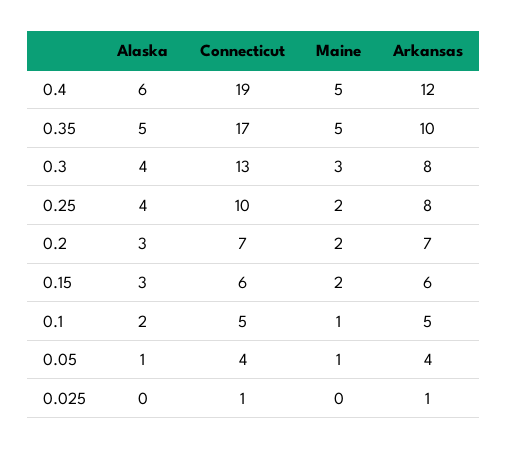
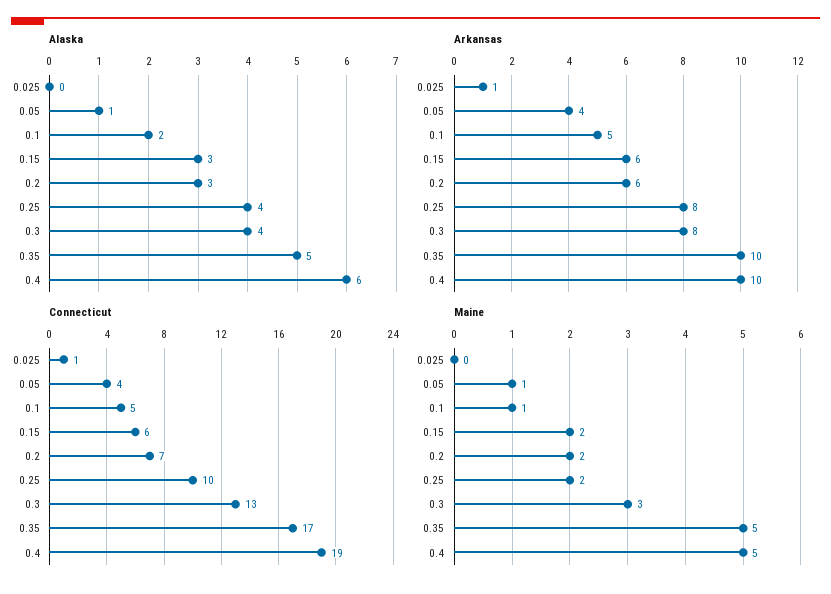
  {
    "Alaska": {
      "0.4": 6,
      "0.35": 5,
      "0.3": 4,
      "0.25": 4,
      "0.2": 3,
      "0.15": 3,
      "0.1": 2,
      "0.05": 1,
      "0.025": 0
    },
    "Connecticut": {
      "0.4": 19,
      "0.35": 17,
      "0.3": 13,
      "0.25": 10,
      "0.2": 7,
      "0.15": 6,
      "0.1": 5,
      "0.05": 4,
      "0.025": 1
    },
    "Maine": {
      "0.4": 5,
      "0.35": 5,
      "0.3": 3,
      "0.25": 2,
      "0.2": 2,
      "0.15": 2,
      "0.1": 1,
      "0.05": 1,
      "0.025": 0
    },
    "Arkansas": {
-     "0.4": 12,
+     "0.4": 10,
      "0.35": 10,
      "0.3": 8,
      "0.25": 8,
-     "0.2": 7,
+     "0.2": 6,
      "0.15": 6,
      "0.1": 5,
      "0.05": 4,
      "0.025": 1
    }
  }

